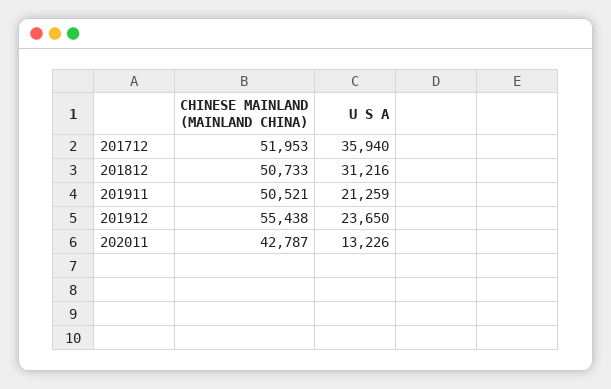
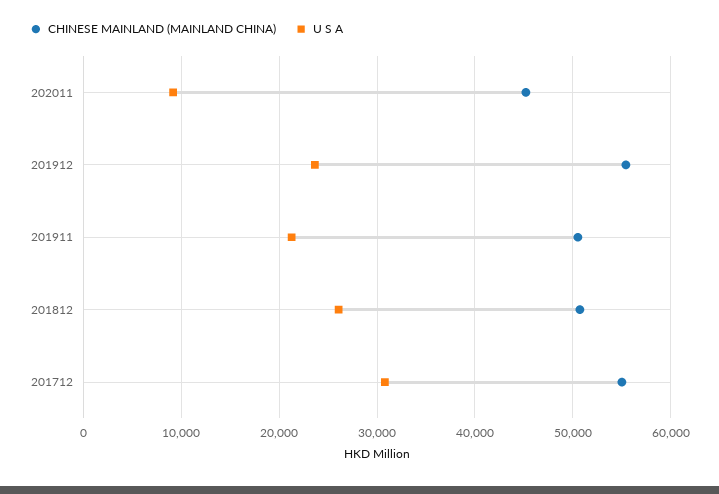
  {
    "CHINESE MAINLAND (MAINLAND CHINA)": {
-     "201712": 51953,
+     "201712": 55000,
      "201812": 50733,
      "201911": 50521,
      "201912": 55438,
-     "202011": 42787
+     "202011": 45000
    },
    "U S A": {
-     "201712": 35940,
+     "201712": 31000,
-     "201812": 31216,
+     "201812": 26000,
      "201911": 21259,
      "201912": 23650,
-     "202011": 13226
+     "202011": 9000
    }
  }

